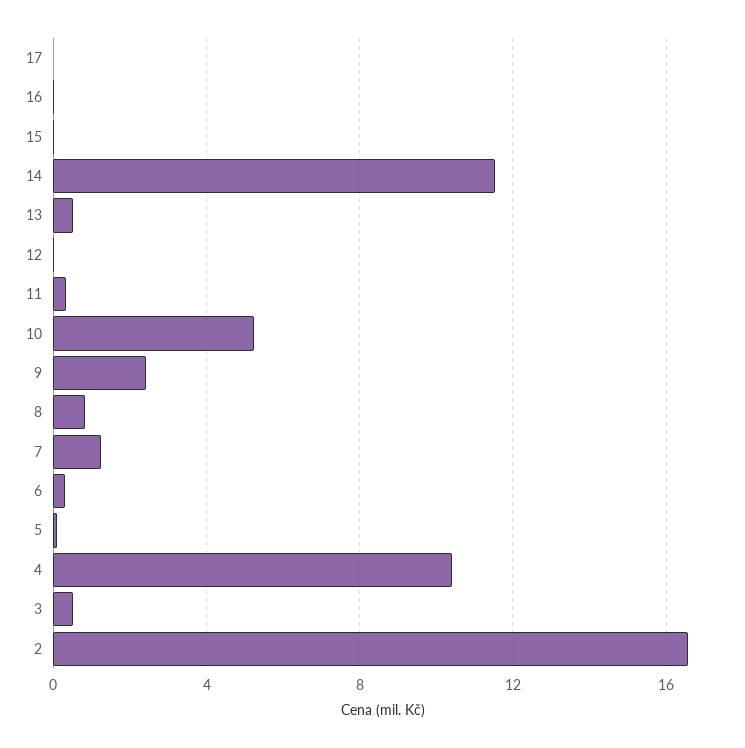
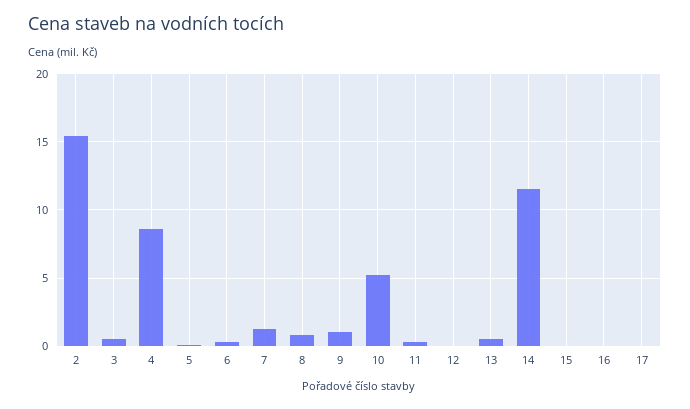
  {
    "17": 0,
    "16": 0,
    "15": 0,
    "14": 11.5,
    "13": 0.5,
    "12": 0,
    "11": 0.5,
    "10": 5,
-   "9": 2.5,
+   "9": 1,
    "8": 1,
    "7": 1.5,
    "6": 0.5,
    "5": 0,
-   "4": 10.5,
+   "4": 8.5,
    "3": 0.5,
-   "2": 16.5
+   "2": 15.5
  }

